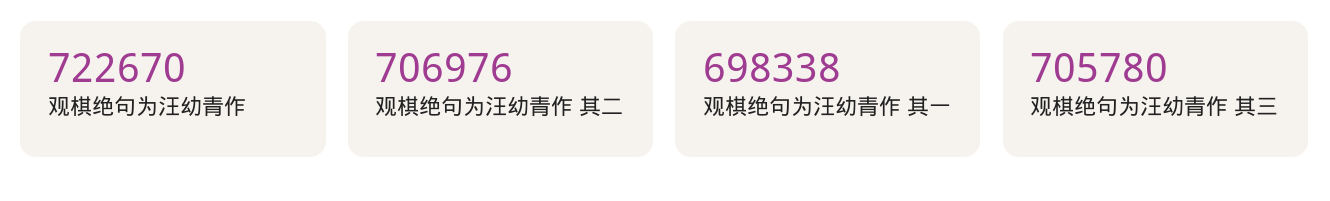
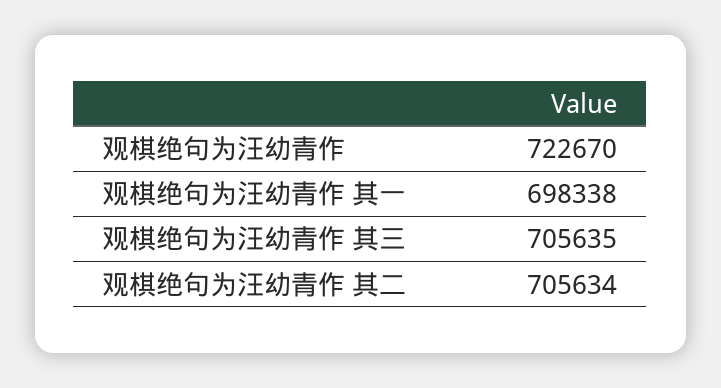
  {
    "观棋绝句为汪幼青作": 722670,
-   "观棋绝句为汪幼青作 其二": 706976,
+   "观棋绝句为汪幼青作 其二": 705634,
    "观棋绝句为汪幼青作 其一": 698338,
-   "观棋绝句为汪幼青作 其三": 705780
+   "观棋绝句为汪幼青作 其三": 705635
  }

